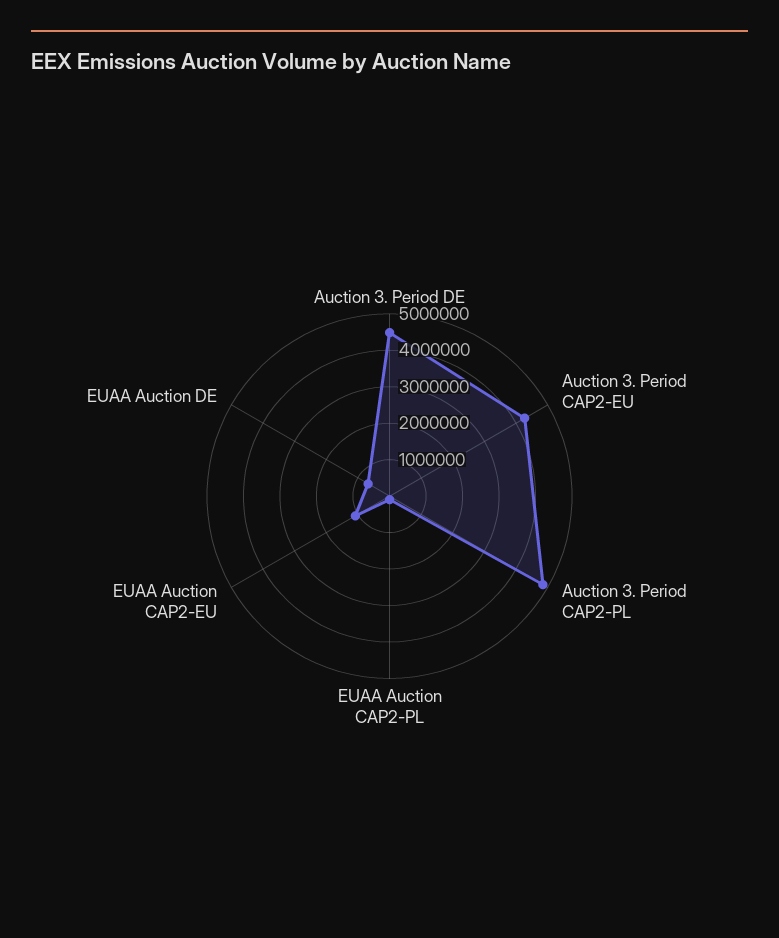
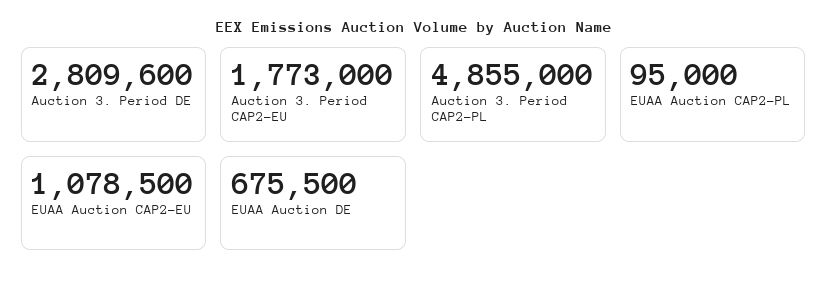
  {
-   "Auction 3. Period DE": 4500000,
+   "Auction 3. Period DE": 2809600,
-   "Auction 3. Period CAP2-EU": 4250000,
+   "Auction 3. Period CAP2-EU": 1773000,
    "Auction 3. Period CAP2-PL": 4855000,
    "EUAA Auction CAP2-PL": 95000,
    "EUAA Auction CAP2-EU": 1078500,
    "EUAA Auction DE": 675500
  }

